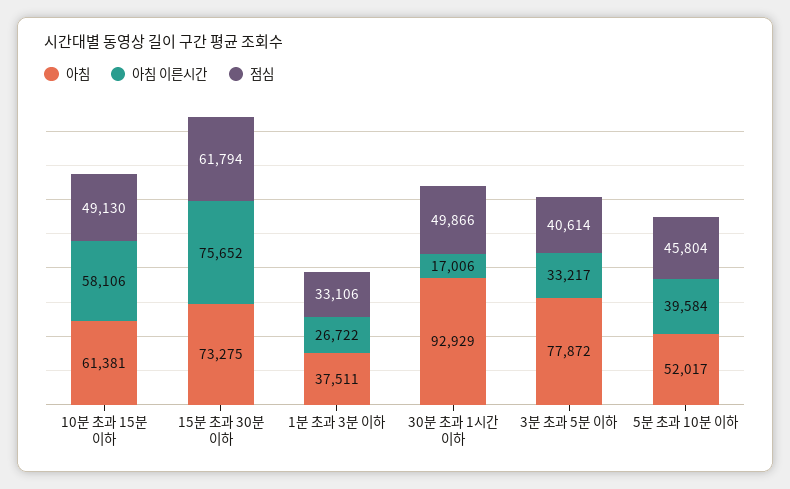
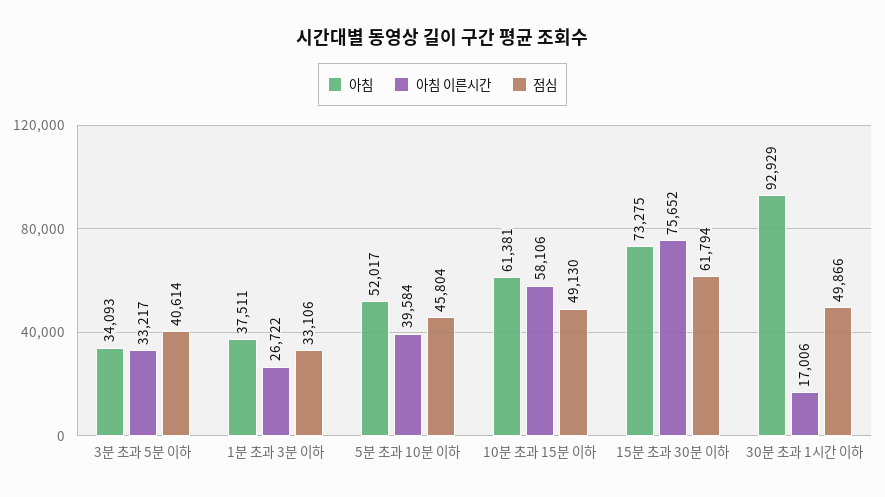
  {
    "아침": {
      "10분 초과 15분 이하": 61381,
      "15분 초과 30분 이하": 73275,
      "1분 초과 3분 이하": 37511,
      "30분 초과 1시간 이하": 92929,
-     "3분 초과 5분 이하": 77872,
+     "3분 초과 5분 이하": 34093,
      "5분 초과 10분 이하": 52017
    },
    "아침 이른시간": {
      "10분 초과 15분 이하": 58106,
      "15분 초과 30분 이하": 75652,
      "1분 초과 3분 이하": 26722,
      "30분 초과 1시간 이하": 17006,
      "3분 초과 5분 이하": 33217,
      "5분 초과 10분 이하": 39584
    },
    "점심": {
      "10분 초과 15분 이하": 49130,
      "15분 초과 30분 이하": 61794,
      "1분 초과 3분 이하": 33106,
      "30분 초과 1시간 이하": 49866,
      "3분 초과 5분 이하": 40614,
      "5분 초과 10분 이하": 45804
    }
  }

